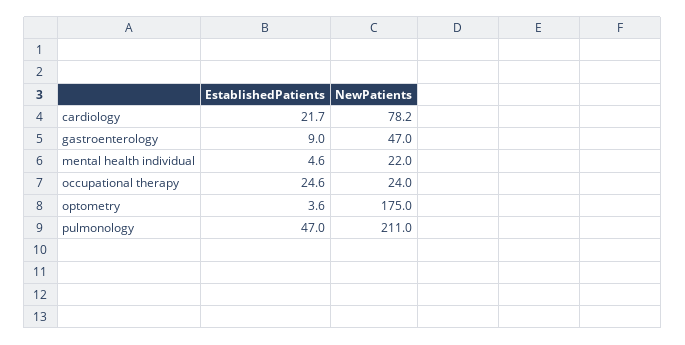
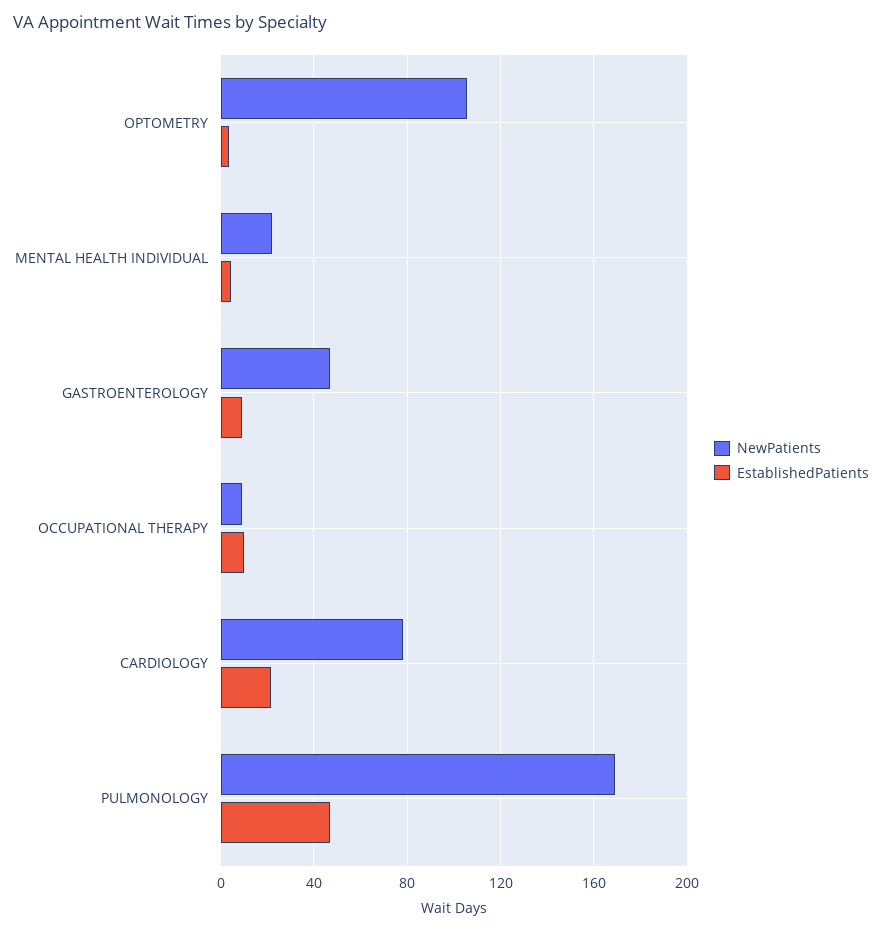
  {
    "EstablishedPatients": {
      "cardiology": 21.7,
      "gastroenterology": 9,
      "mental health individual": 4.6,
-     "occupational therapy": 24.6,
+     "occupational therapy": 10,
      "optometry": 3.6,
      "pulmonology": 47
    },
    "NewPatients": {
      "cardiology": 78.2,
      "gastroenterology": 47,
      "mental health individual": 22,
-     "occupational therapy": 24,
+     "occupational therapy": 10,
-     "optometry": 175,
+     "optometry": 105,
-     "pulmonology": 211
+     "pulmonology": 170
    }
  }

